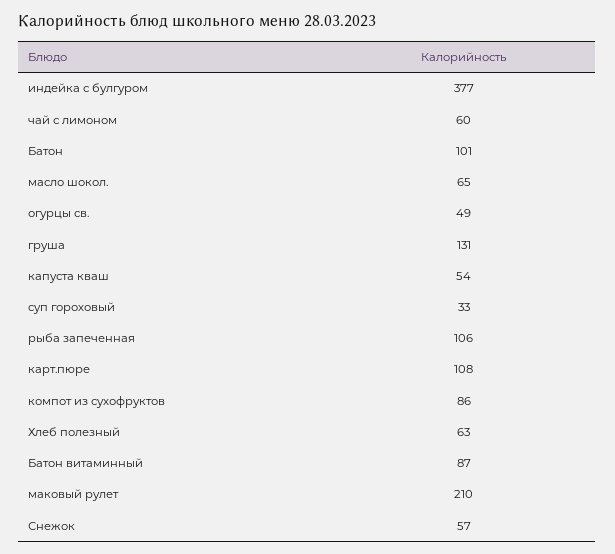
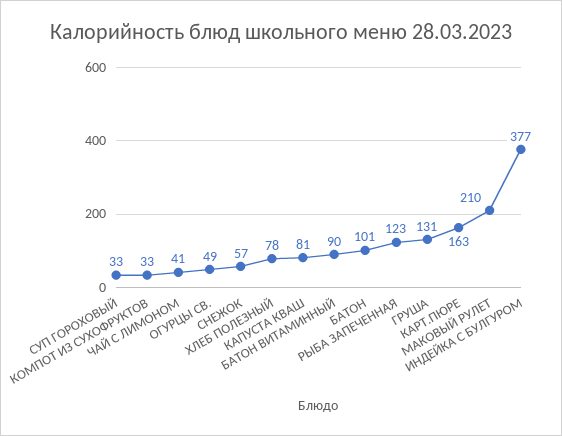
  {
    "индейка с булгуром": 377,
-   "чай с лимоном": 60,
+   "чай с лимоном": 41,
    "Батон": 101,
-   "масло шокол.": 65,
    "огурцы св.": 49,
    "груша": 131,
-   "капуста кваш": 54,
+   "капуста кваш": 81,
    "суп гороховый": 33,
-   "рыба запеченная": 106,
+   "рыба запеченная": 123,
-   "карт.пюре": 108,
+   "карт.пюре": 163,
-   "компот из сухофруктов": 86,
+   "компот из сухофруктов": 33,
-   "Хлеб полезный": 63,
+   "Хлеб полезный": 78,
-   "Батон витаминный": 87,
+   "Батон витаминный": 90,
    "маковый рулет": 210,
    "Снежок": 57
  }

